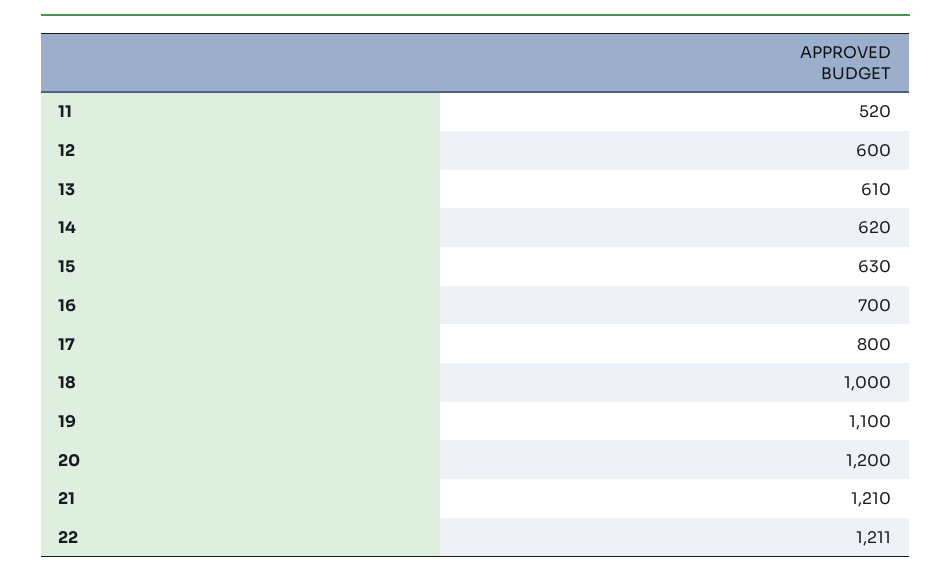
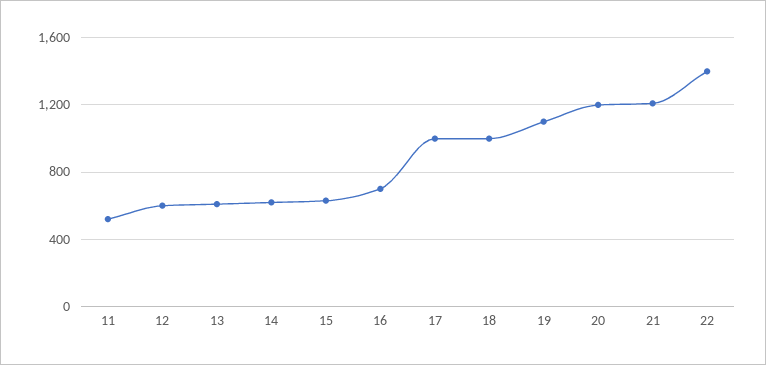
  {
    "11": 520,
    "12": 600,
    "13": 610,
    "14": 620,
    "15": 630,
    "16": 700,
-   "17": 800,
+   "17": 1000,
    "18": 1000,
    "19": 1100,
    "20": 1200,
    "21": 1210,
-   "22": 1211
+   "22": 1400
  }

